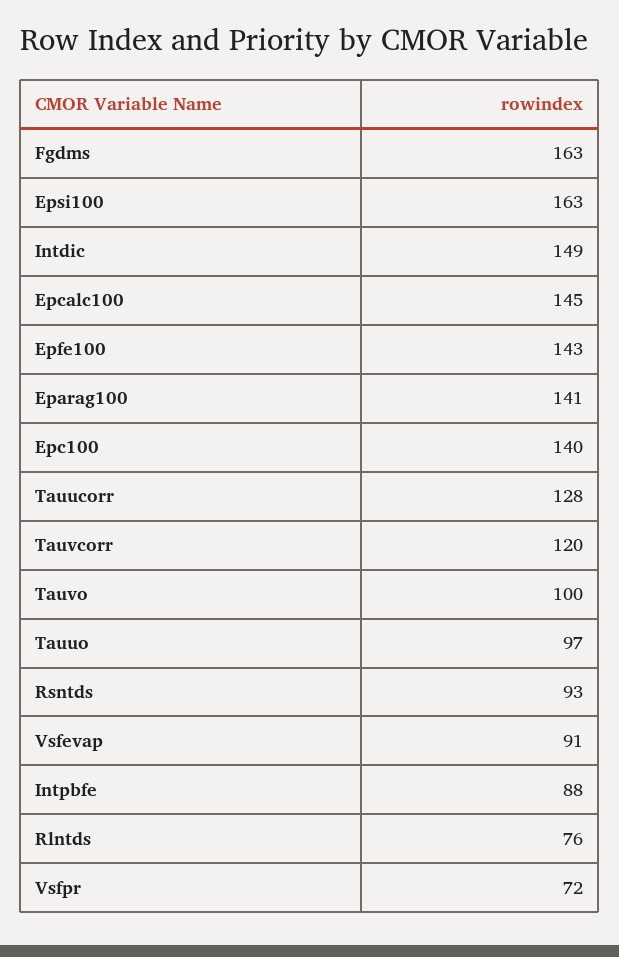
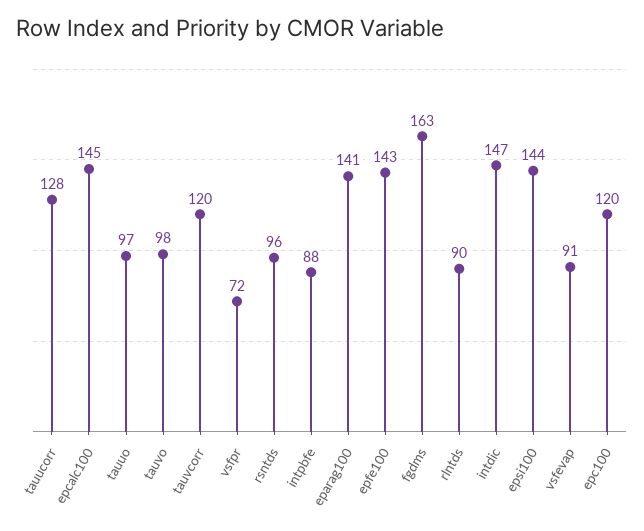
  {
    "Fgdms": 163,
-   "Epsi100": 163,
+   "Epsi100": 144,
-   "Intdic": 149,
+   "Intdic": 147,
    "Epcalc100": 145,
    "Epfe100": 143,
    "Eparag100": 141,
-   "Epc100": 140,
+   "Epc100": 120,
    "Tauucorr": 128,
    "Tauvcorr": 120,
-   "Tauvo": 100,
+   "Tauvo": 98,
    "Tauuo": 97,
-   "Rsntds": 93,
+   "Rsntds": 96,
    "Vsfevap": 91,
    "Intpbfe": 88,
-   "Rlntds": 76,
+   "Rlntds": 90,
    "Vsfpr": 72
  }

